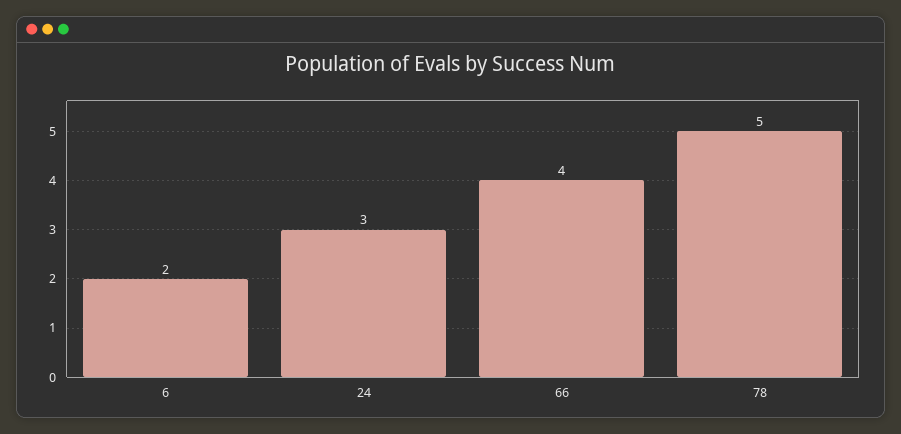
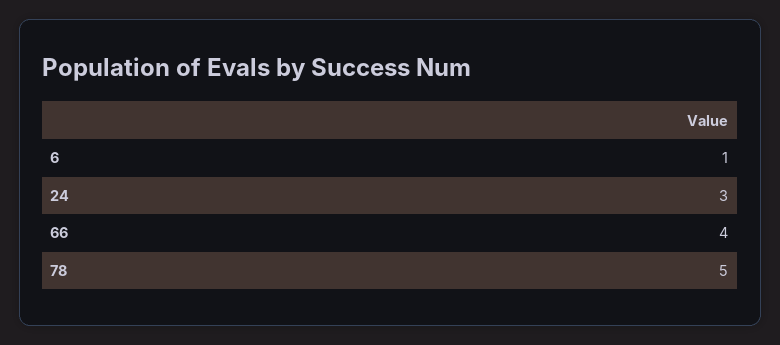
  {
-   "6": 2,
+   "6": 1,
    "24": 3,
    "66": 4,
    "78": 5
  }

